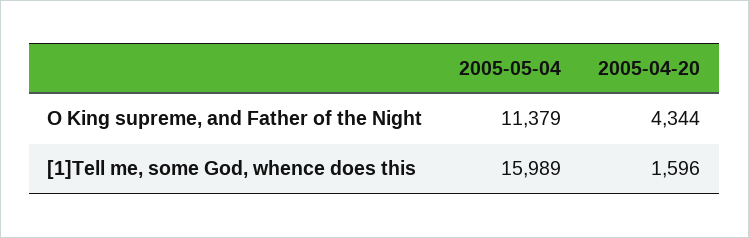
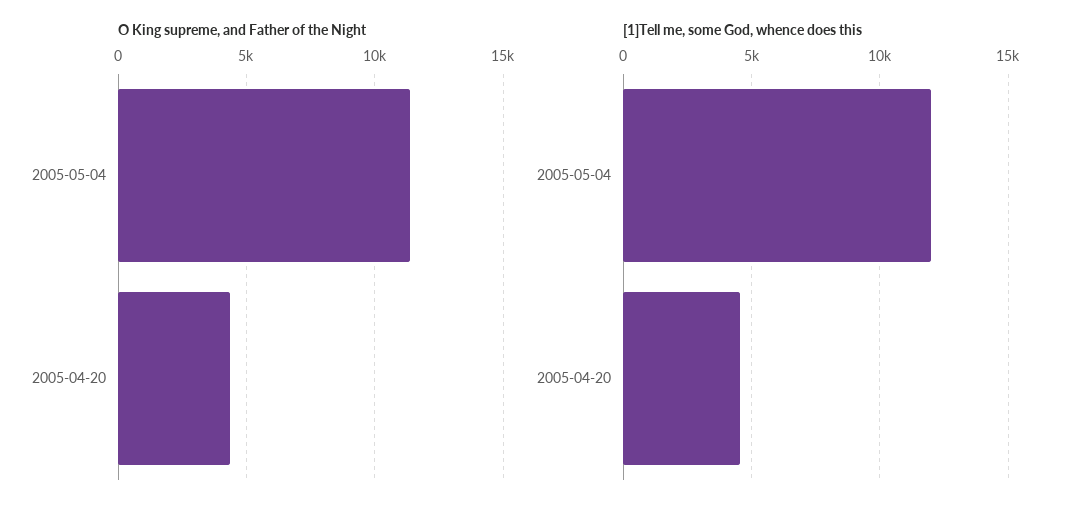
  {
    "O King supreme, and Father of the Night": {
      "2005-05-04": 11379,
      "2005-04-20": 4344
    },
    "[1]Tell me, some God, whence does this": {
-     "2005-05-04": 15989,
+     "2005-05-04": 12000,
-     "2005-04-20": 1596
+     "2005-04-20": 4500
    }
  }

